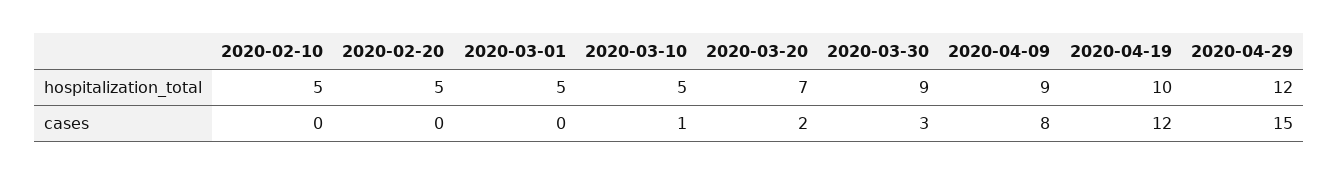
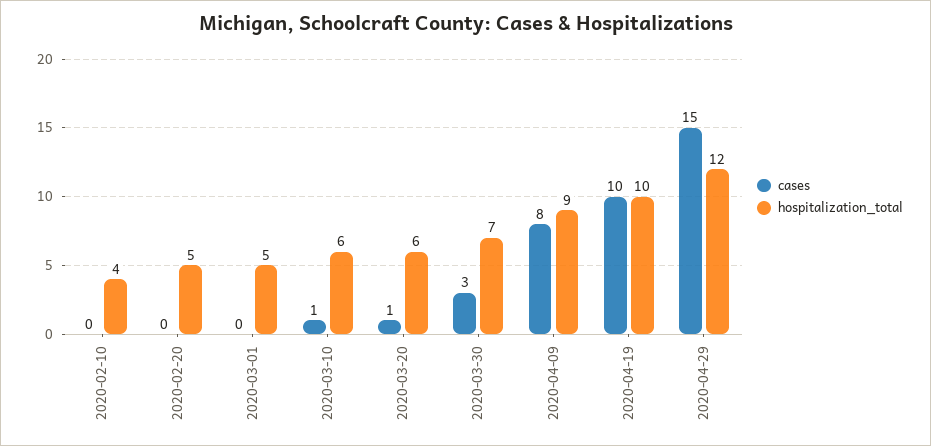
  {
    "hospitalization_total": {
-     "2020-02-10": 5,
+     "2020-02-10": 4,
      "2020-02-20": 5,
      "2020-03-01": 5,
-     "2020-03-10": 5,
+     "2020-03-10": 6,
-     "2020-03-20": 7,
+     "2020-03-20": 6,
-     "2020-03-30": 9,
+     "2020-03-30": 7,
      "2020-04-09": 9,
      "2020-04-19": 10,
      "2020-04-29": 12
    },
    "cases": {
      "2020-02-10": 0,
      "2020-02-20": 0,
      "2020-03-01": 0,
      "2020-03-10": 1,
-     "2020-03-20": 2,
+     "2020-03-20": 1,
      "2020-03-30": 3,
      "2020-04-09": 8,
-     "2020-04-19": 12,
+     "2020-04-19": 10,
      "2020-04-29": 15
    }
  }

